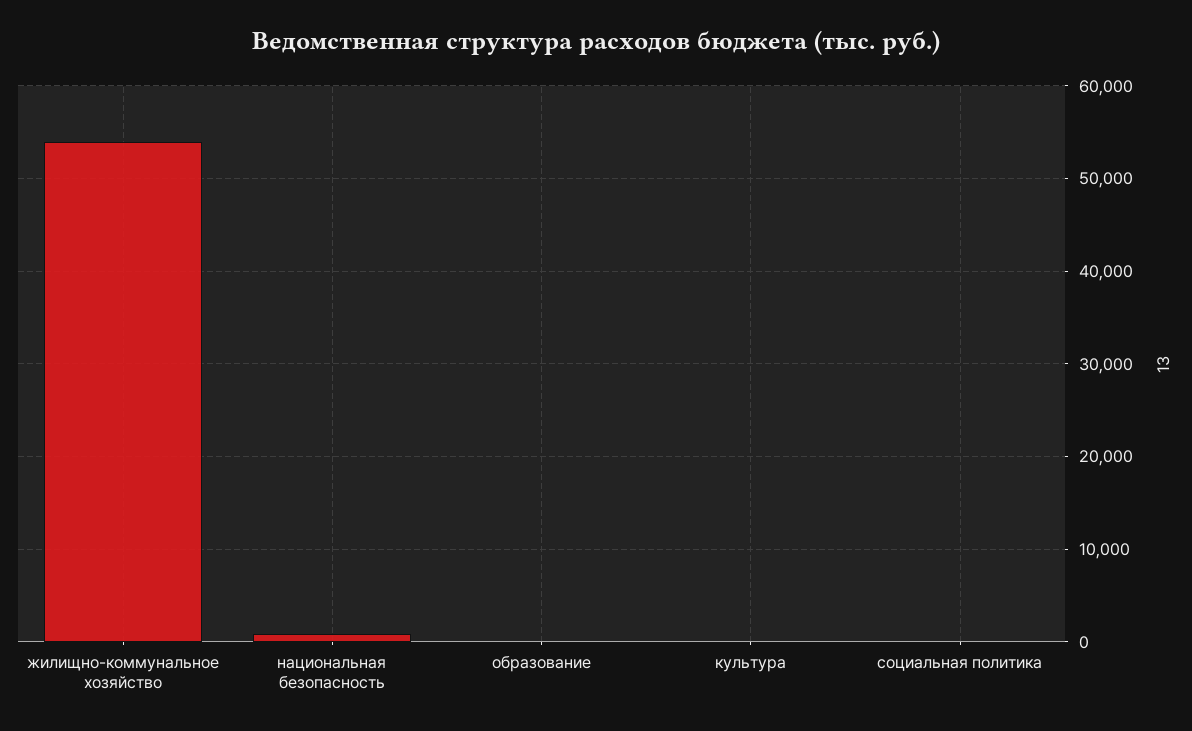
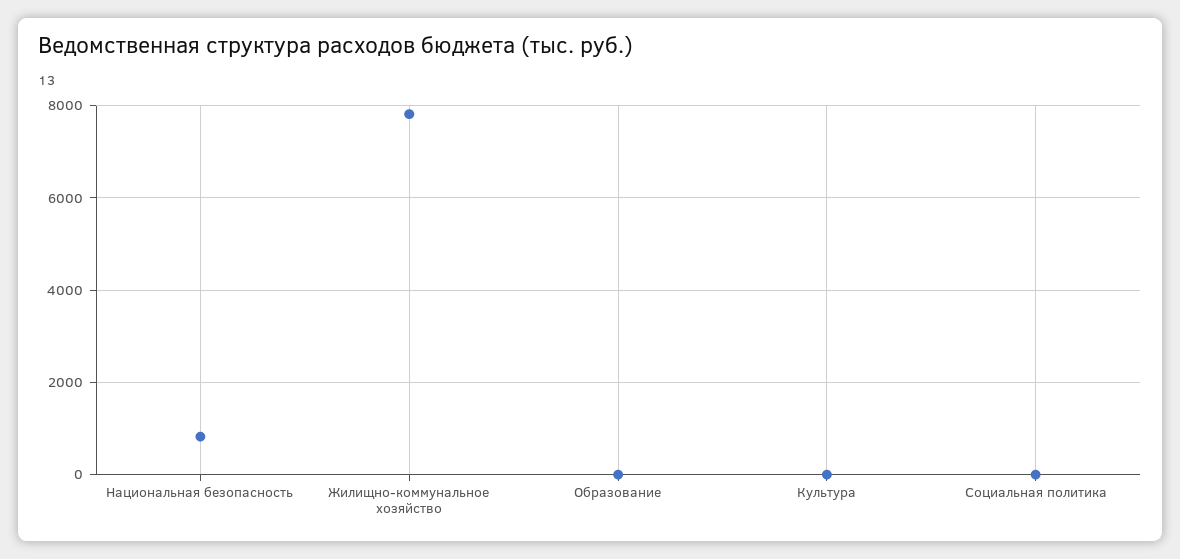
  {
-   "жилищно-коммунальное хозяйство": 54000,
+   "жилищно-коммунальное хозяйство": 7800,
    "национальная безопасность": 800,
    "образование": 0,
    "культура": 0,
    "социальная политика": 0
  }

